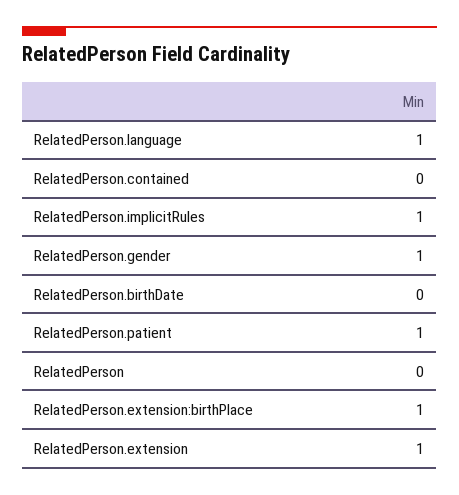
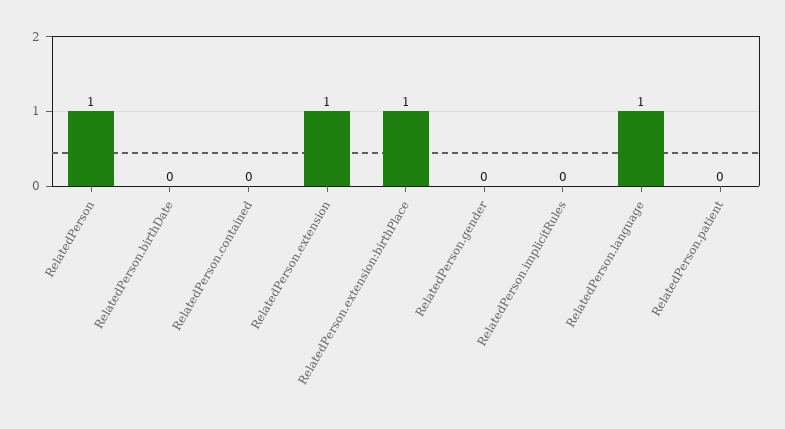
  {
    "RelatedPerson.language": 1,
    "RelatedPerson.contained": 0,
-   "RelatedPerson.implicitRules": 1,
+   "RelatedPerson.implicitRules": 0,
-   "RelatedPerson.gender": 1,
+   "RelatedPerson.gender": 0,
    "RelatedPerson.birthDate": 0,
-   "RelatedPerson.patient": 1,
+   "RelatedPerson.patient": 0,
-   "RelatedPerson": 0,
+   "RelatedPerson": 1,
    "RelatedPerson.extension:birthPlace": 1,
    "RelatedPerson.extension": 1
  }

